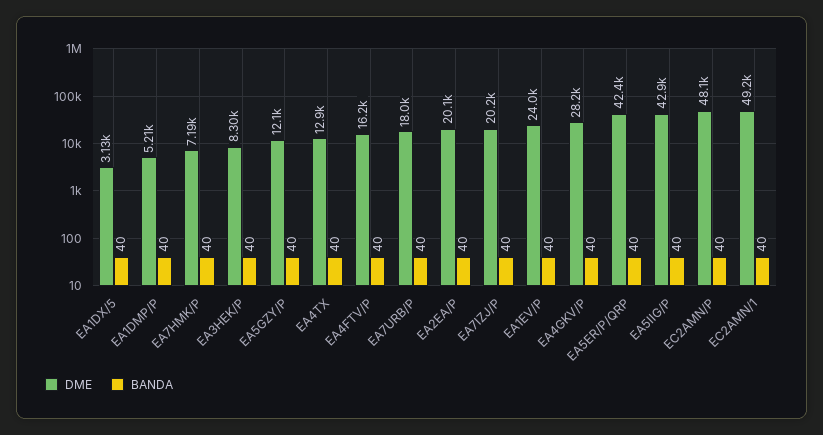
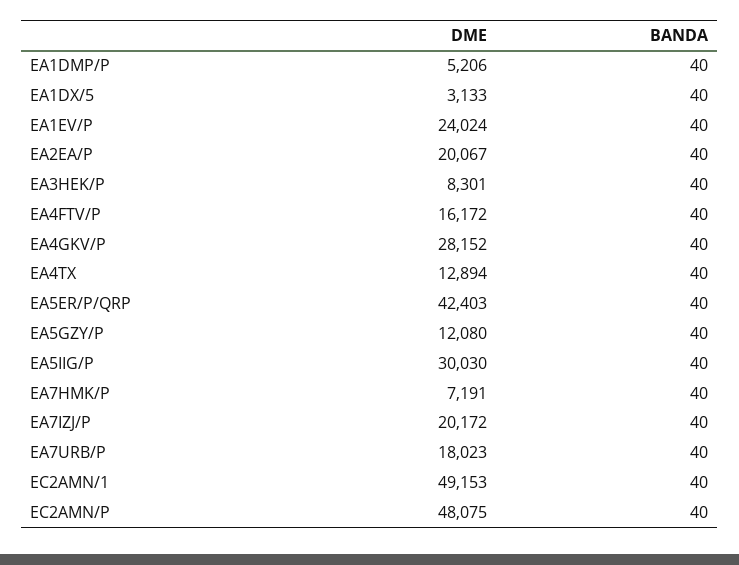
  {
    "DME": {
      "EA1DX/5": 3133,
      "EA1DMP/P": 5206,
      "EA7HMK/P": 7191,
      "EA3HEK/P": 8301,
      "EA5GZY/P": 12080,
      "EA4TX": 12894,
      "EA4FTV/P": 16172,
      "EA7URB/P": 18023,
      "EA2EA/P": 20067,
      "EA7IZJ/P": 20172,
      "EA1EV/P": 24024,
      "EA4GKV/P": 28152,
      "EA5ER/P/QRP": 42403,
-     "EA5IIG/P": 42900,
+     "EA5IIG/P": 30030,
      "EC2AMN/P": 48075,
      "EC2AMN/1": 49153
    },
    "BANDA": {
      "EA1DX/5": 40,
      "EA1DMP/P": 40,
      "EA7HMK/P": 40,
      "EA3HEK/P": 40,
      "EA5GZY/P": 40,
      "EA4TX": 40,
      "EA4FTV/P": 40,
      "EA7URB/P": 40,
      "EA2EA/P": 40,
      "EA7IZJ/P": 40,
      "EA1EV/P": 40,
      "EA4GKV/P": 40,
      "EA5ER/P/QRP": 40,
      "EA5IIG/P": 40,
      "EC2AMN/P": 40,
      "EC2AMN/1": 40
    }
  }

